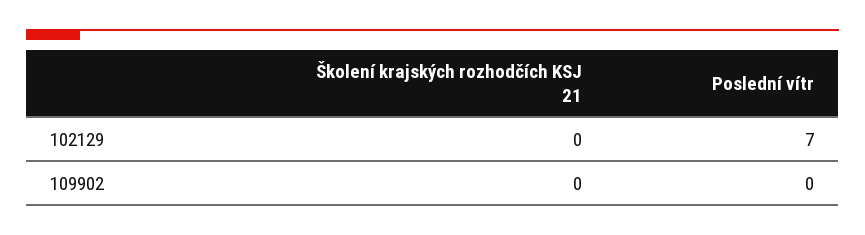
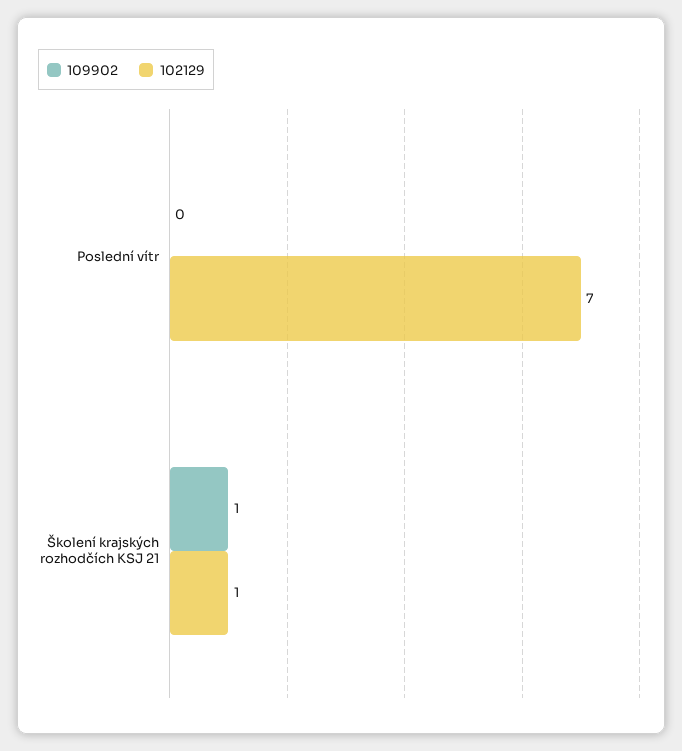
  {
    "102129": {
-     "Školení krajských rozhodčích KSJ 21": 0,
+     "Školení krajských rozhodčích KSJ 21": 1,
      "Poslední vítr": 7
    },
    "109902": {
-     "Školení krajských rozhodčích KSJ 21": 0,
+     "Školení krajských rozhodčích KSJ 21": 1,
      "Poslední vítr": 0
    }
  }

